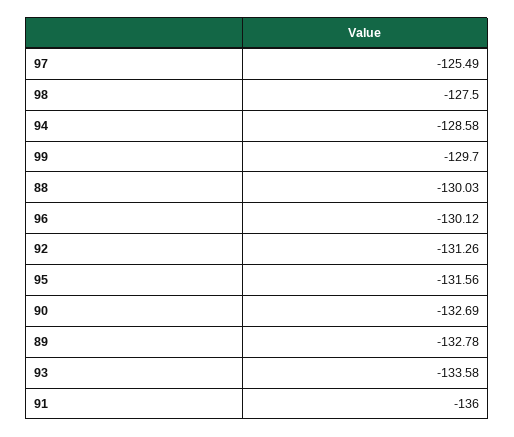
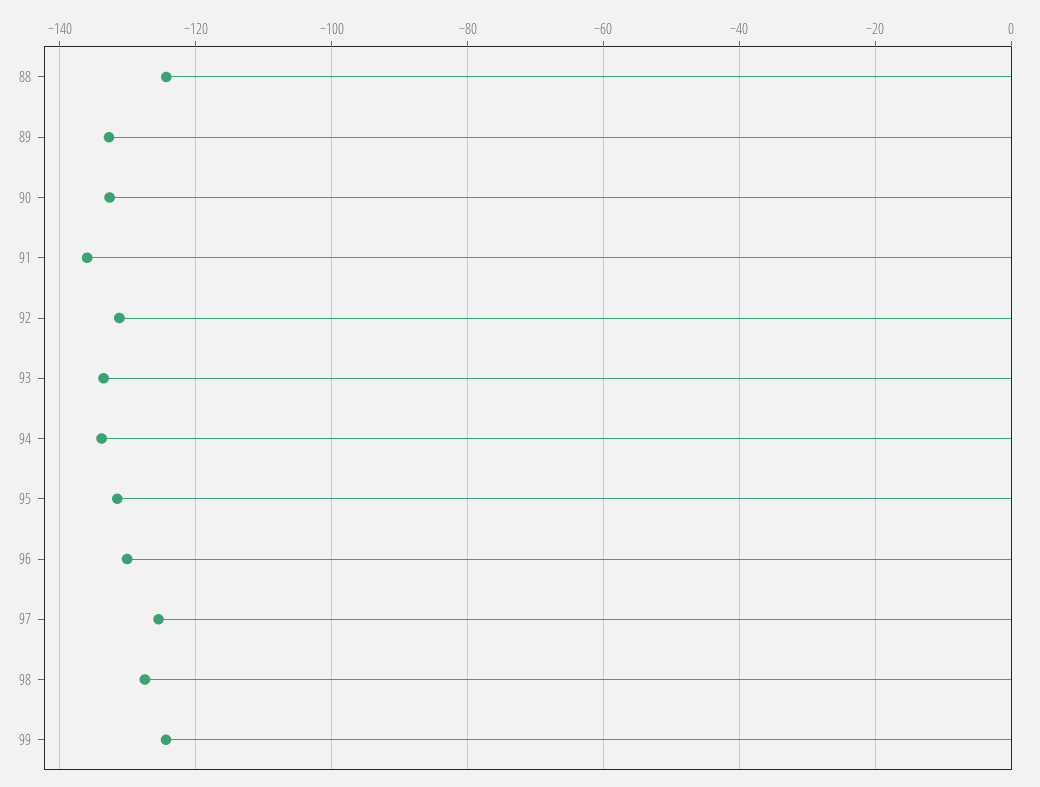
  {
    "97": -125.49,
    "98": -127.5,
-   "94": -128.58,
+   "94": -134,
-   "99": -129.7,
+   "99": -124,
-   "88": -130.03,
+   "88": -124,
    "96": -130.12,
    "92": -131.26,
    "95": -131.56,
    "90": -132.69,
    "89": -132.78,
    "93": -133.58,
    "91": -136
  }

